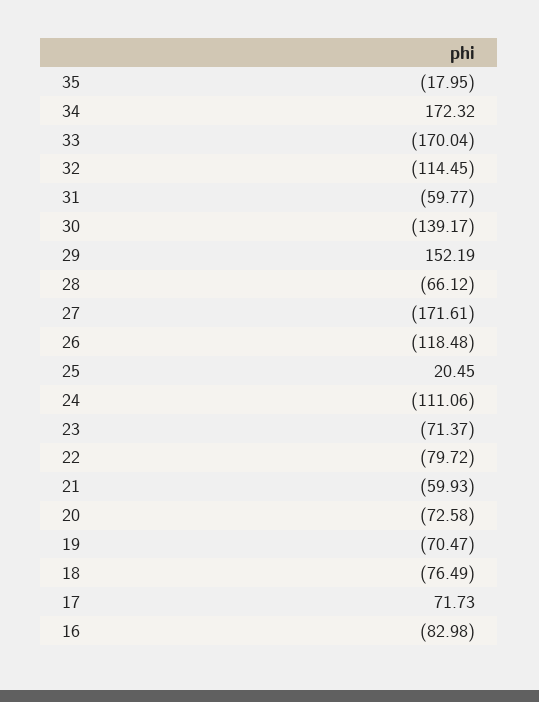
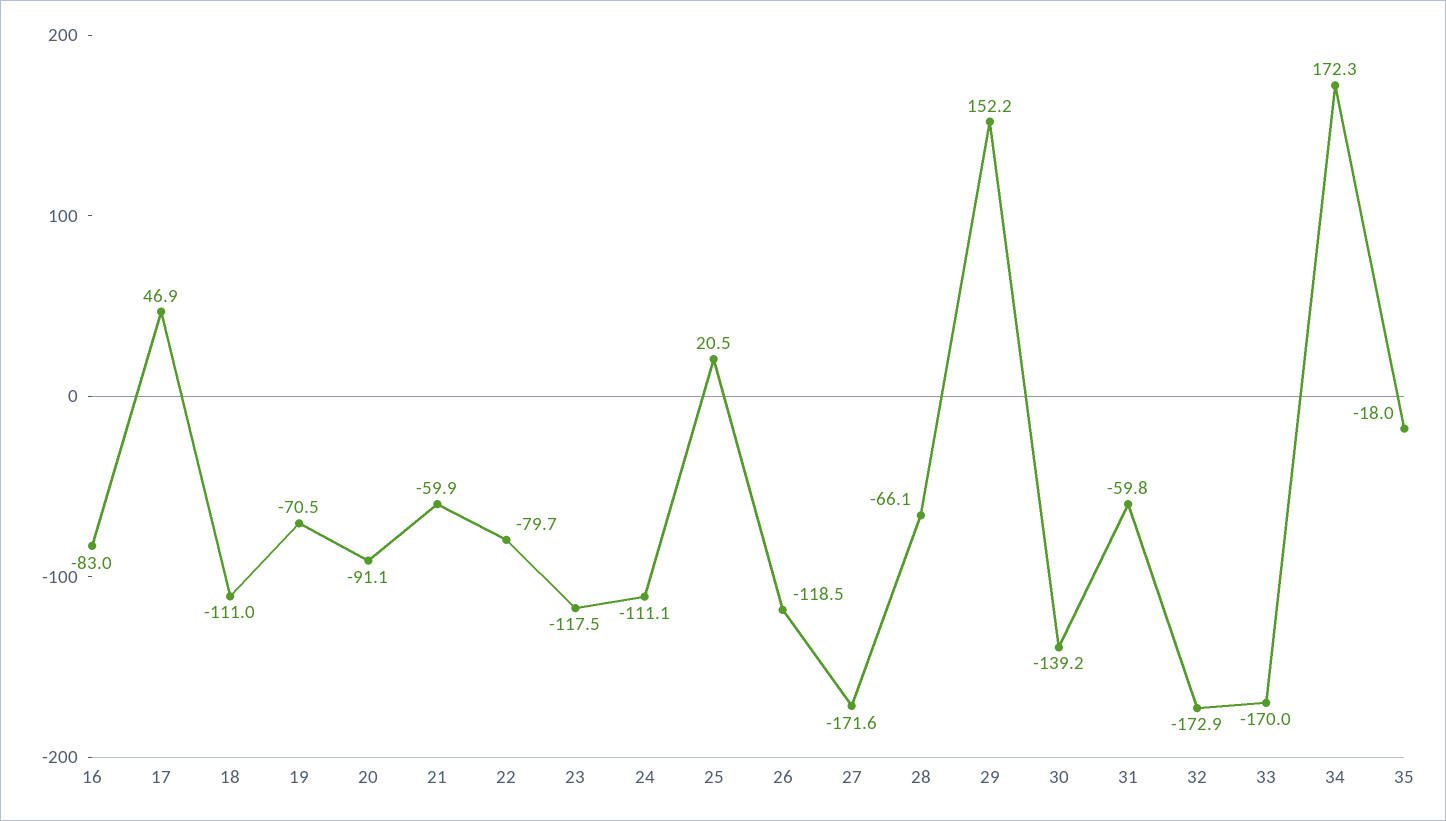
  {
    "35": -17.95,
    "34": 172.32,
    "33": -170.04,
-   "32": -114.45,
+   "32": -172.9,
    "31": -59.77,
    "30": -139.17,
    "29": 152.19,
    "28": -66.12,
    "27": -171.61,
    "26": -118.48,
    "25": 20.45,
    "24": -111.06,
-   "23": -71.37,
+   "23": -117.5,
    "22": -79.72,
    "21": -59.93,
-   "20": -72.58,
+   "20": -91.1,
    "19": -70.47,
-   "18": -76.49,
+   "18": -111,
-   "17": 71.73,
+   "17": 46.9,
    "16": -82.98
  }

